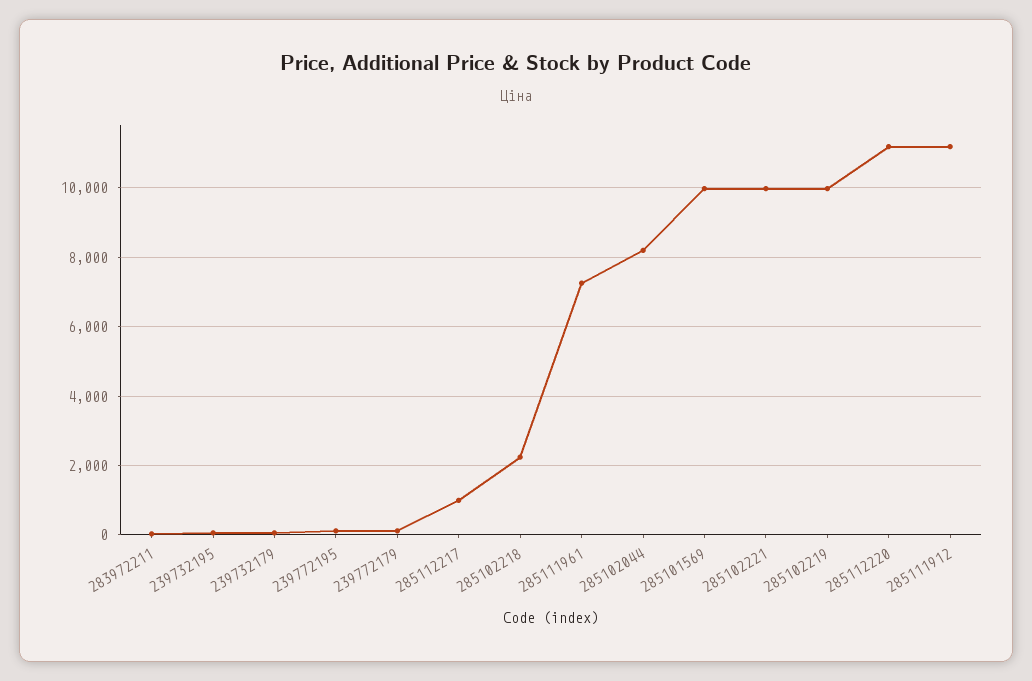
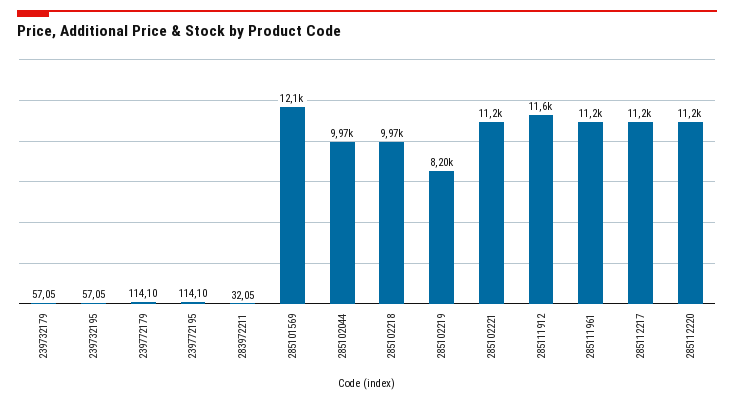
  {
    "283972211": 32.05,
    "239732195": 57.05,
    "239732179": 57.05,
    "239772195": 114.1,
    "239772179": 114.1,
-   "285112217": 1000,
+   "285112217": 11200,
-   "285102218": 2200,
+   "285102218": 9970,
-   "285111961": 7200,
+   "285111961": 11200,
-   "285102044": 8200,
+   "285102044": 9970,
-   "285101569": 10000,
+   "285101569": 12100,
-   "285102221": 10000,
+   "285102221": 11200,
-   "285102219": 10000,
+   "285102219": 8200,
    "285112220": 11200,
-   "285111912": 11200
+   "285111912": 11600
  }

